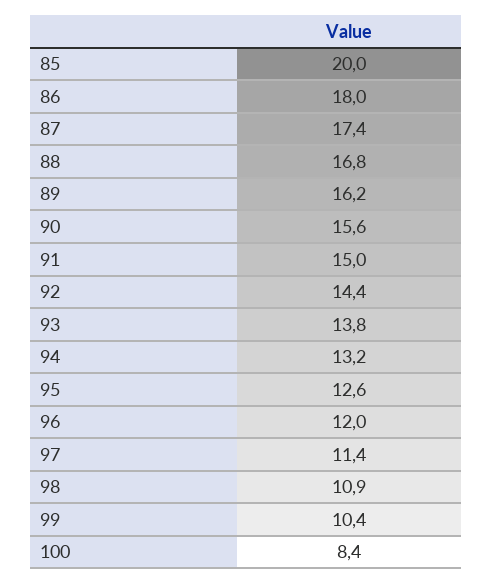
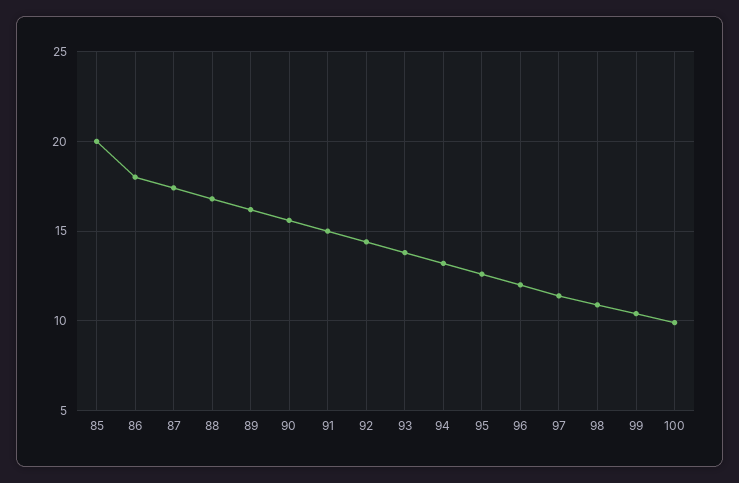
  {
    "85": 20,
    "86": 18,
    "87": 17.4,
    "88": 16.8,
    "89": 16.2,
    "90": 15.6,
    "91": 15,
    "92": 14.4,
    "93": 13.8,
    "94": 13.2,
    "95": 12.6,
    "96": 12,
    "97": 11.4,
    "98": 10.9,
    "99": 10.4,
-   "100": 8.4
+   "100": 10
  }

